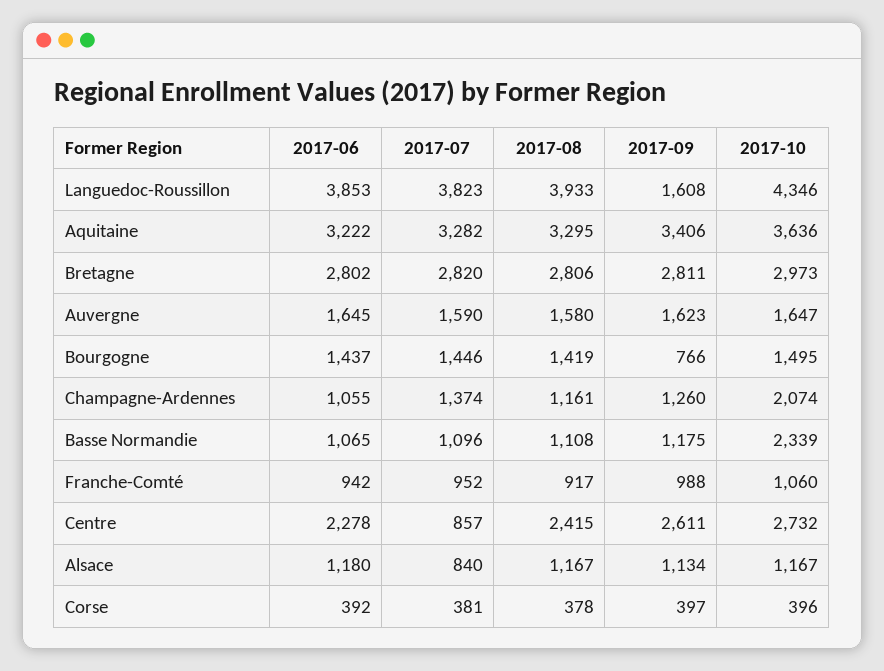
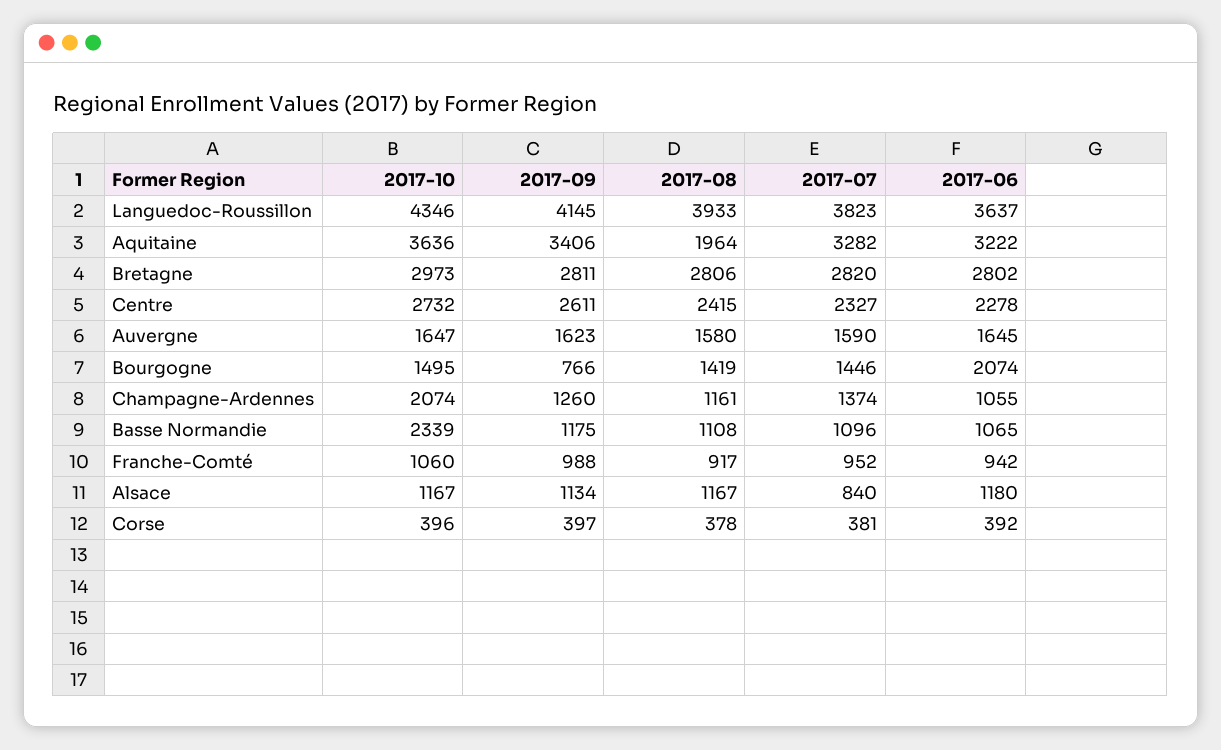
  {
    "2017-06": {
-     "Languedoc-Roussillon": 3853,
+     "Languedoc-Roussillon": 3637,
      "Aquitaine": 3222,
      "Bretagne": 2802,
      "Auvergne": 1645,
-     "Bourgogne": 1437,
+     "Bourgogne": 2074,
      "Champagne-Ardennes": 1055,
      "Basse Normandie": 1065,
      "Franche-Comté": 942,
      "Centre": 2278,
      "Alsace": 1180,
      "Corse": 392
    },
    "2017-07": {
      "Languedoc-Roussillon": 3823,
      "Aquitaine": 3282,
      "Bretagne": 2820,
      "Auvergne": 1590,
      "Bourgogne": 1446,
      "Champagne-Ardennes": 1374,
      "Basse Normandie": 1096,
      "Franche-Comté": 952,
-     "Centre": 857,
+     "Centre": 2327,
      "Alsace": 840,
      "Corse": 381
    },
    "2017-08": {
      "Languedoc-Roussillon": 3933,
-     "Aquitaine": 3295,
+     "Aquitaine": 1964,
      "Bretagne": 2806,
      "Auvergne": 1580,
      "Bourgogne": 1419,
      "Champagne-Ardennes": 1161,
      "Basse Normandie": 1108,
      "Franche-Comté": 917,
      "Centre": 2415,
      "Alsace": 1167,
      "Corse": 378
    },
    "2017-09": {
-     "Languedoc-Roussillon": 1608,
+     "Languedoc-Roussillon": 4145,
      "Aquitaine": 3406,
      "Bretagne": 2811,
      "Auvergne": 1623,
      "Bourgogne": 766,
      "Champagne-Ardennes": 1260,
      "Basse Normandie": 1175,
      "Franche-Comté": 988,
      "Centre": 2611,
      "Alsace": 1134,
      "Corse": 397
    },
    "2017-10": {
      "Languedoc-Roussillon": 4346,
      "Aquitaine": 3636,
      "Bretagne": 2973,
      "Auvergne": 1647,
      "Bourgogne": 1495,
      "Champagne-Ardennes": 2074,
      "Basse Normandie": 2339,
      "Franche-Comté": 1060,
      "Centre": 2732,
      "Alsace": 1167,
      "Corse": 396
    }
  }

